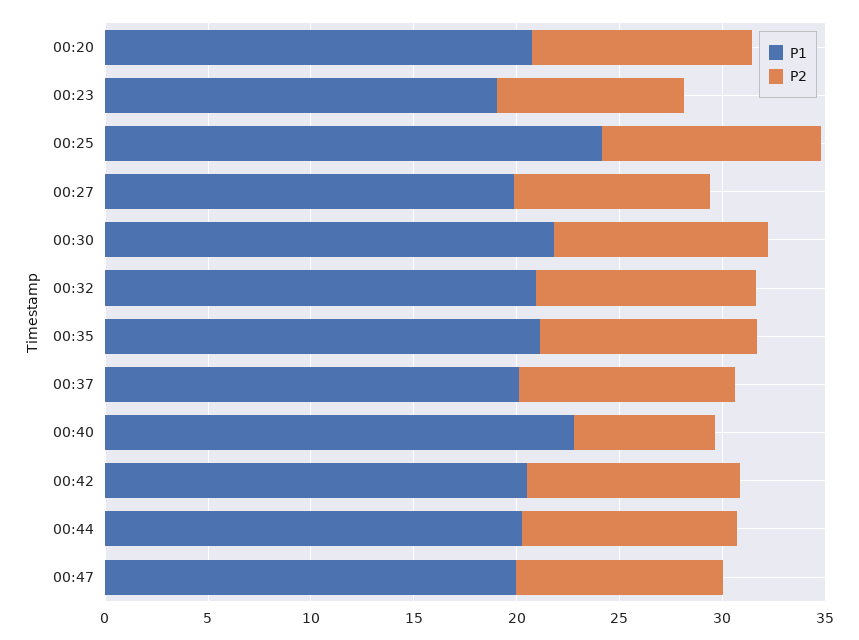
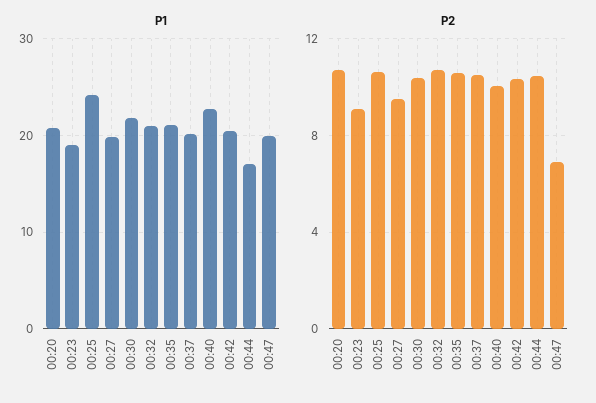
  {
    "P1": {
      "00:20": 21,
      "00:23": 19,
      "00:25": 24,
      "00:27": 20,
      "00:30": 22,
      "00:32": 21,
      "00:35": 21,
      "00:37": 20,
      "00:40": 23,
      "00:42": 21,
-     "00:44": 20,
+     "00:44": 17,
      "00:47": 20
    },
    "P2": {
      "00:20": 10.5,
      "00:23": 9,
      "00:25": 10.5,
      "00:27": 9.5,
      "00:30": 10.5,
      "00:32": 10.5,
      "00:35": 10.5,
      "00:37": 10.5,
-     "00:40": 7,
+     "00:40": 10,
      "00:42": 10.5,
      "00:44": 10.5,
-     "00:47": 10
+     "00:47": 7
    }
  }

